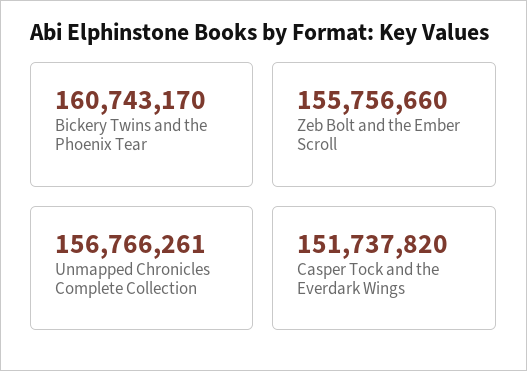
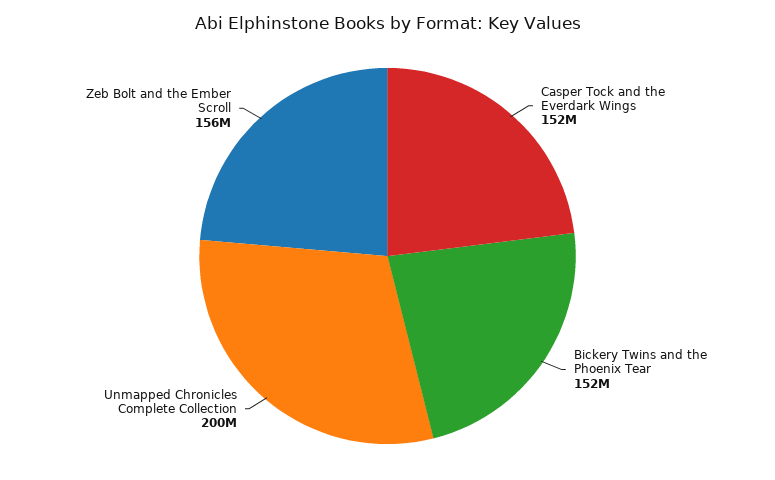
  {
-   "Bickery Twins and the Phoenix Tear": 160743170,
+   "Bickery Twins and the Phoenix Tear": 152000000,
    "Zeb Bolt and the Ember Scroll": 155756660,
-   "Unmapped Chronicles Complete Collection": 156766261,
+   "Unmapped Chronicles Complete Collection": 200000000,
    "Casper Tock and the Everdark Wings": 151737820
  }

